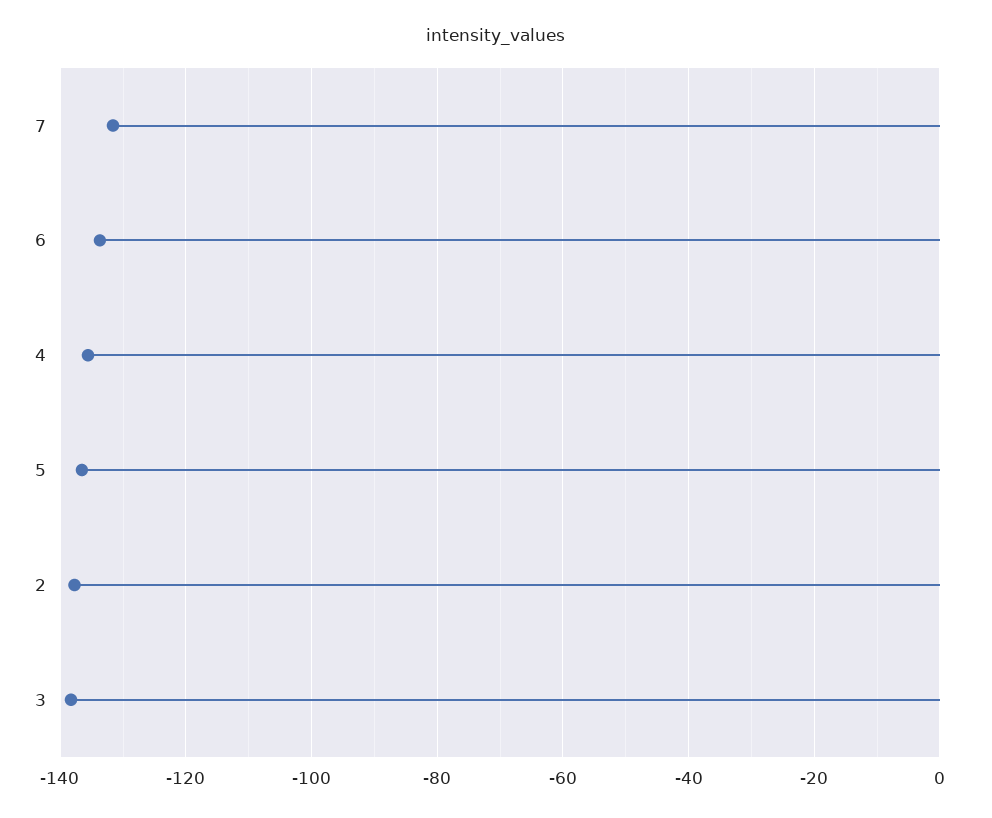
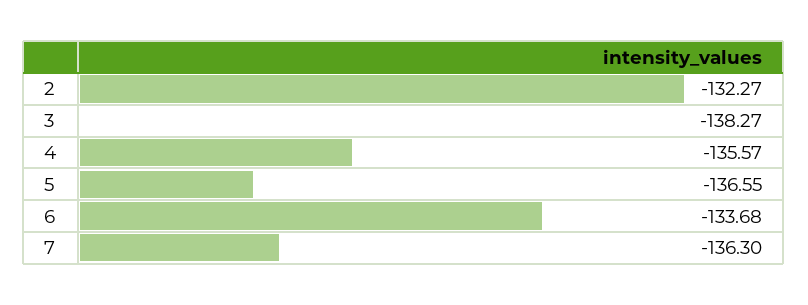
  {
-   "7": -132,
+   "7": -136.3,
    "6": -133.68,
    "4": -135.57,
    "5": -136.55,
-   "2": -138,
+   "2": -132.27,
    "3": -138.27
  }

